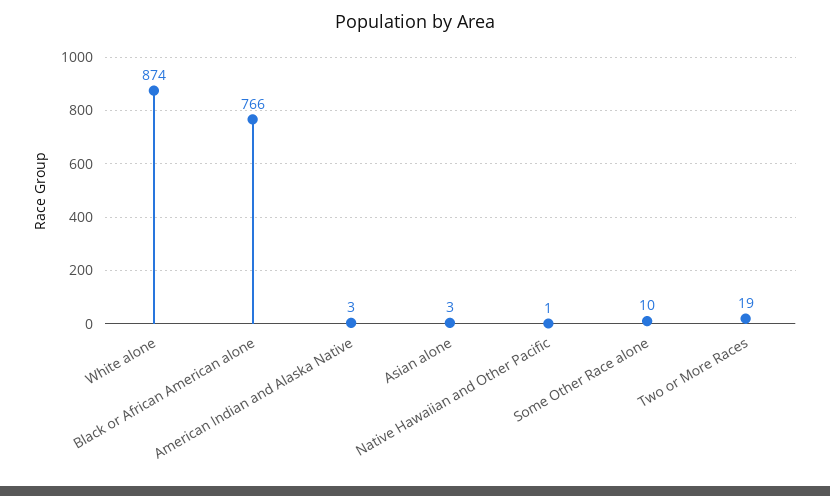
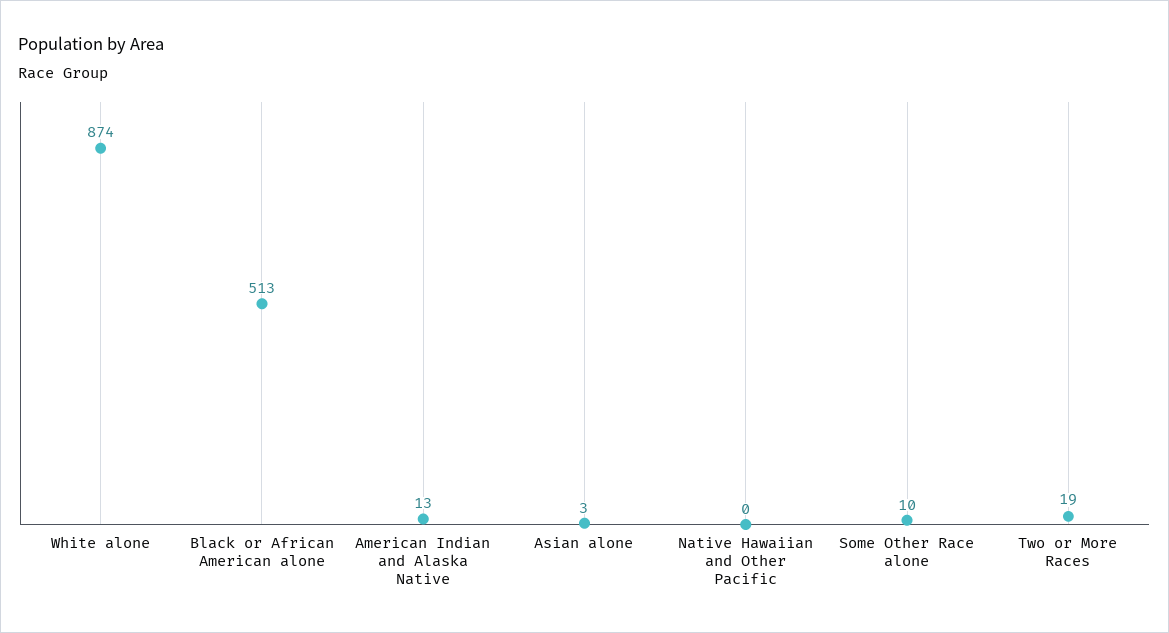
  {
    "White alone": 874,
-   "Black or African American alone": 766,
+   "Black or African American alone": 513,
-   "American Indian and Alaska Native": 3,
+   "American Indian and Alaska Native": 13,
    "Asian alone": 3,
-   "Native Hawaiian and Other Pacific": 1,
+   "Native Hawaiian and Other Pacific": 0,
    "Some Other Race alone": 10,
    "Two or More Races": 19
  }

